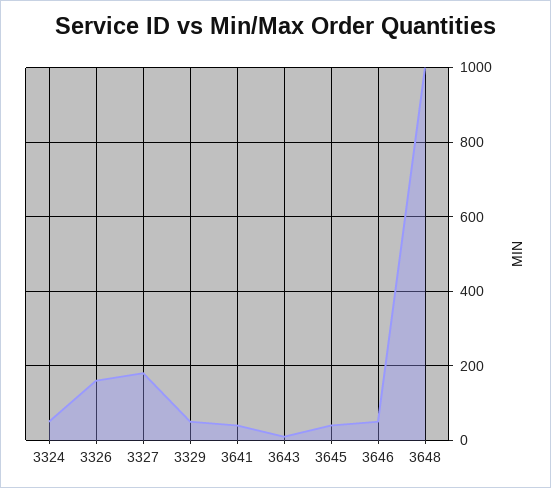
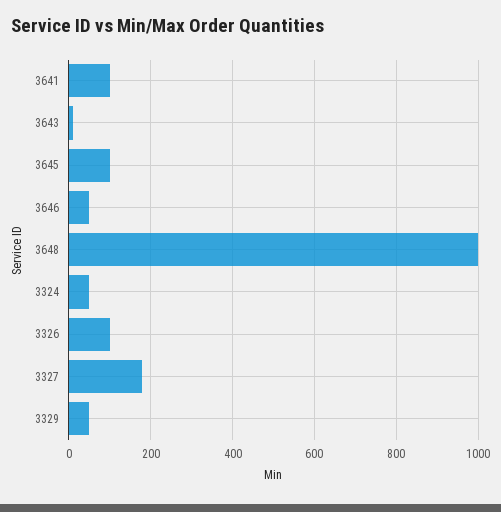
  {
    "3324": 60,
-   "3326": 160,
+   "3326": 100,
    "3327": 180,
    "3329": 60,
-   "3641": 40,
+   "3641": 100,
    "3643": 20,
-   "3645": 40,
+   "3645": 100,
    "3646": 60,
    "3648": 1000
  }

